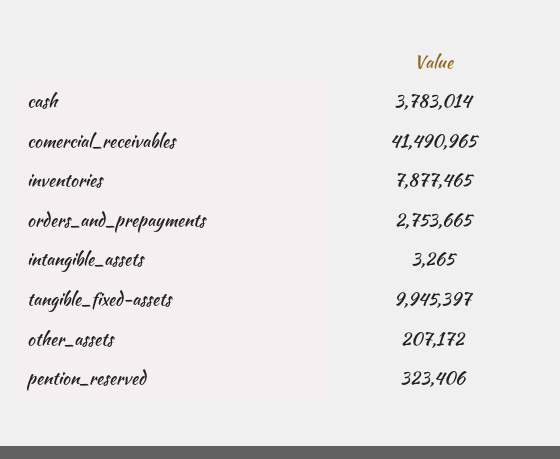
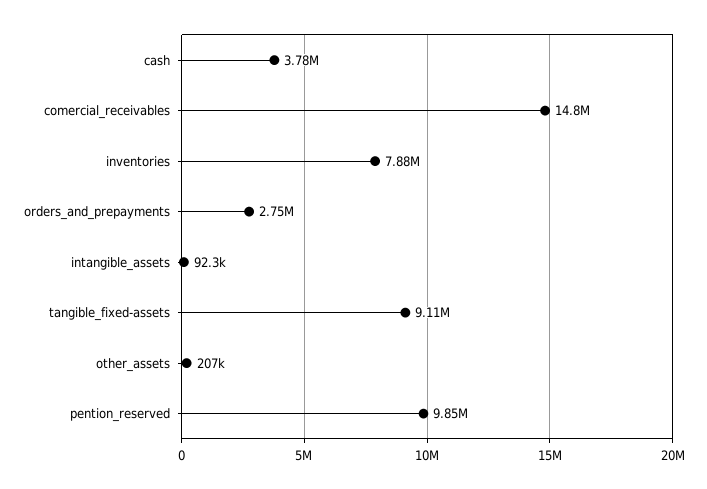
  {
    "cash": 3783014,
-   "comercial_receivables": 41490965,
+   "comercial_receivables": 14800000,
    "inventories": 7877465,
    "orders_and_prepayments": 2753665,
-   "intangible_assets": 3265,
+   "intangible_assets": 92300,
-   "tangible_fixed-assets": 9945397,
+   "tangible_fixed-assets": 9110000,
    "other_assets": 207172,
-   "pention_reserved": 323406
+   "pention_reserved": 9850000
  }

